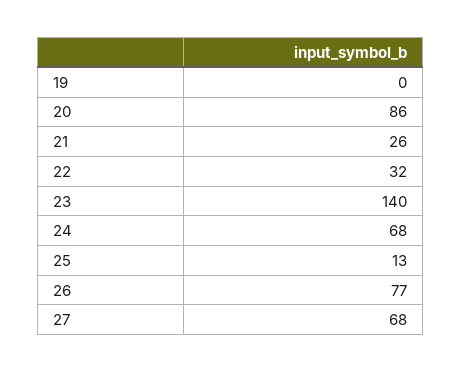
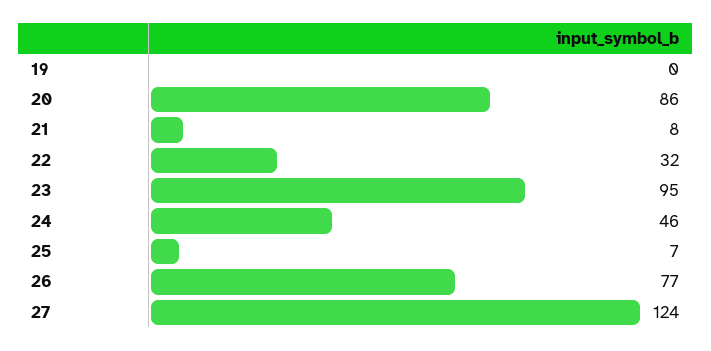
  {
    "19": 0,
    "20": 86,
-   "21": 26,
+   "21": 8,
    "22": 32,
-   "23": 140,
+   "23": 95,
-   "24": 68,
+   "24": 46,
-   "25": 13,
+   "25": 7,
    "26": 77,
-   "27": 68
+   "27": 124
  }

